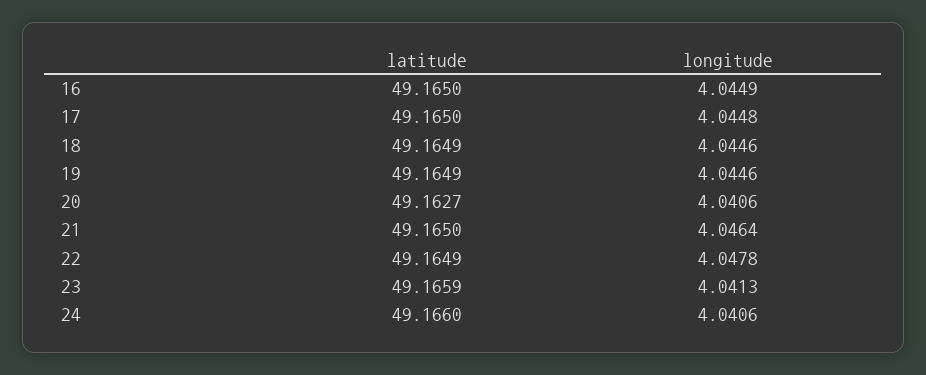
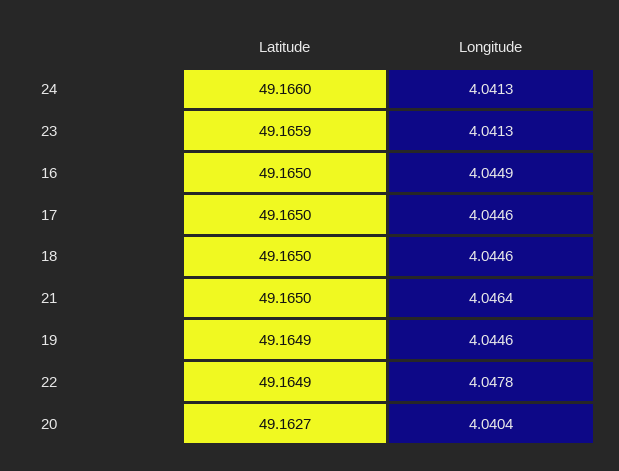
  {
    "latitude": {
      "16": 49.165,
      "17": 49.165,
-     "18": 49.1649,
+     "18": 49.165,
      "19": 49.1649,
      "20": 49.1627,
      "21": 49.165,
      "22": 49.1649,
      "23": 49.1659,
      "24": 49.166
    },
    "longitude": {
      "16": 4.0449,
-     "17": 4.0448,
+     "17": 4.0446,
      "18": 4.0446,
      "19": 4.0446,
-     "20": 4.0406,
+     "20": 4.0404,
      "21": 4.0464,
      "22": 4.0478,
      "23": 4.0413,
-     "24": 4.0406
+     "24": 4.0413
    }
  }

